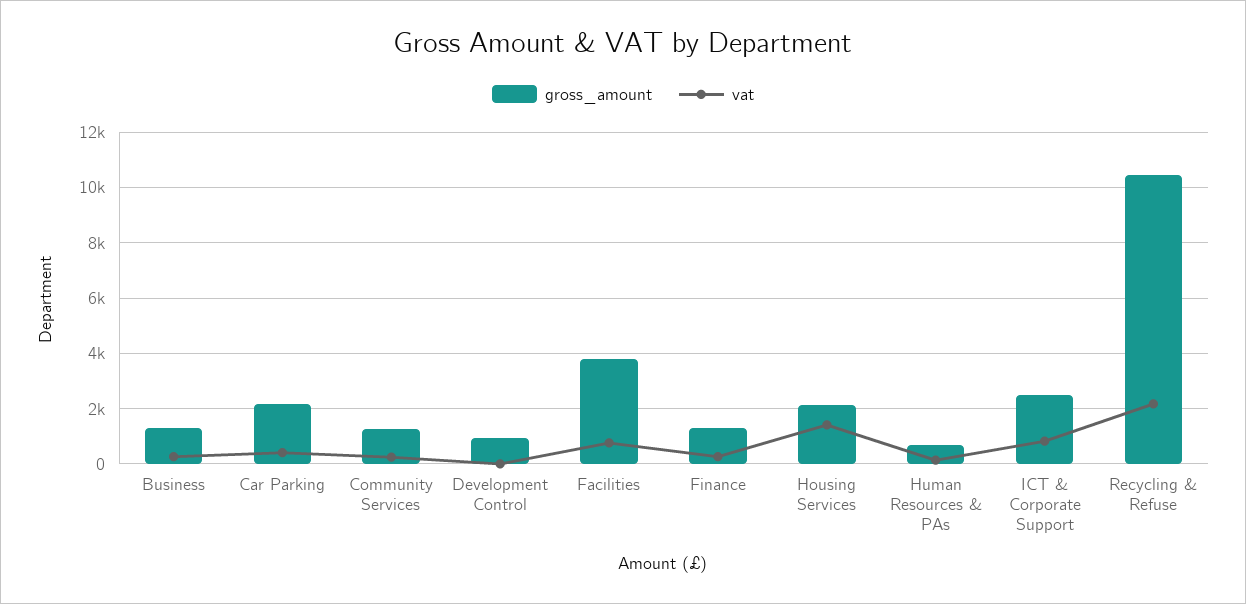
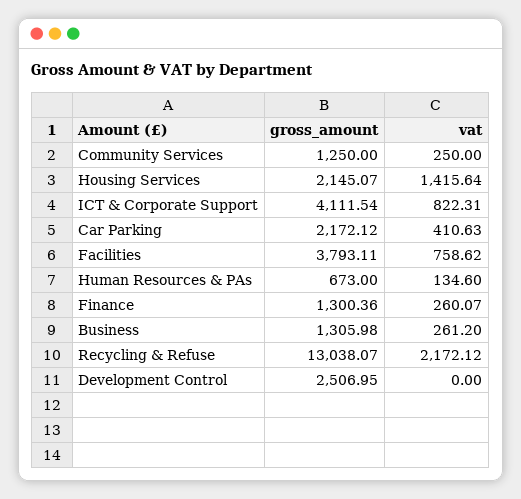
  {
    "gross_amount": {
      "Business": 1305.98,
      "Car Parking": 2172.12,
      "Community Services": 1250,
-     "Development Control": 1000,
+     "Development Control": 2506.95,
      "Facilities": 3793.11,
      "Finance": 1300.36,
      "Housing Services": 2145.07,
      "Human Resources & PAs": 673,
-     "ICT & Corporate Support": 2500,
+     "ICT & Corporate Support": 4111.54,
-     "Recycling & Refuse": 10500
+     "Recycling & Refuse": 13038.07
    },
    "vat": {
      "Business": 261.2,
      "Car Parking": 410.63,
      "Community Services": 250,
      "Development Control": 0,
      "Facilities": 758.62,
      "Finance": 260.07,
      "Housing Services": 1415.64,
      "Human Resources & PAs": 134.6,
      "ICT & Corporate Support": 822.31,
      "Recycling & Refuse": 2172.12
    }
  }

